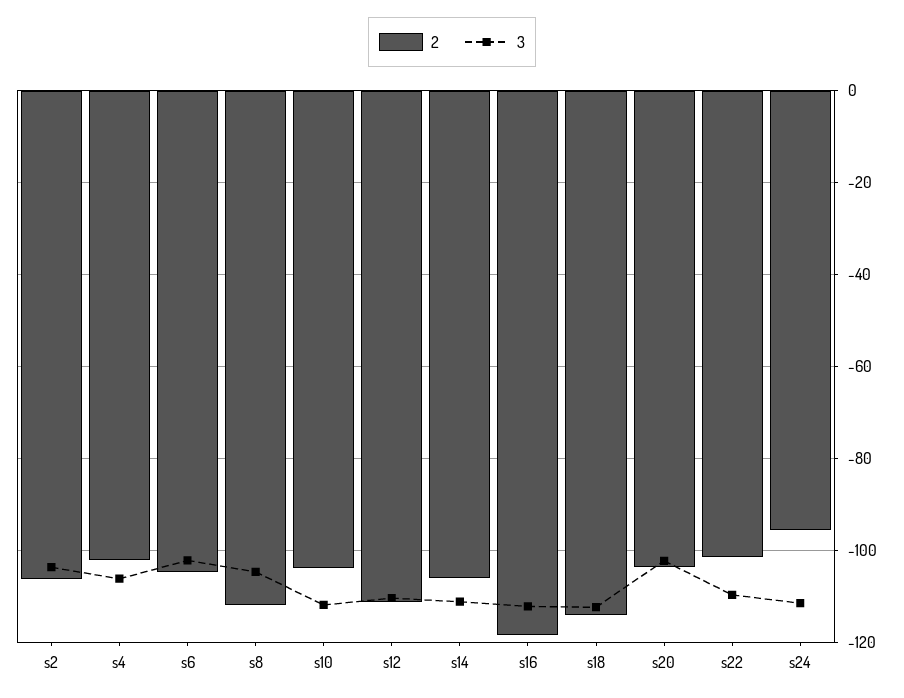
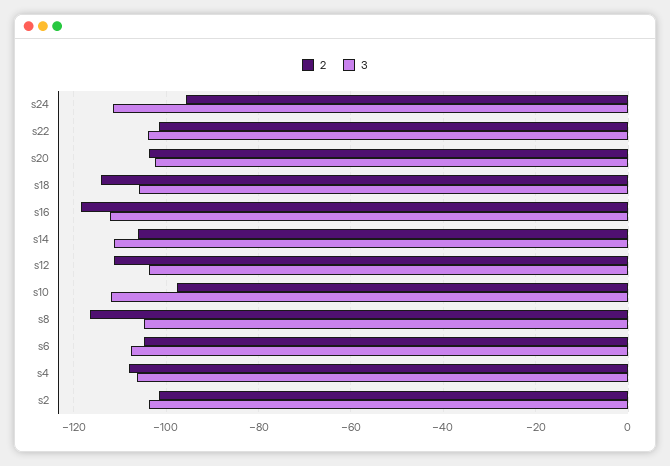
  {
    "2": {
-     "s2": -106,
+     "s2": -102,
-     "s4": -102,
+     "s4": -108,
      "s6": -104,
-     "s8": -112,
+     "s8": -116,
-     "s10": -104,
+     "s10": -98,
      "s12": -112,
      "s14": -106,
      "s16": -118,
      "s18": -114,
      "s20": -104,
      "s22": -102,
      "s24": -96
    },
    "3": {
      "s2": -104,
      "s4": -106,
-     "s6": -102,
+     "s6": -108,
      "s8": -104,
      "s10": -112,
-     "s12": -110,
+     "s12": -104,
      "s14": -112,
      "s16": -112,
-     "s18": -112,
+     "s18": -106,
      "s20": -102,
-     "s22": -110,
+     "s22": -104,
      "s24": -112
    }
  }

